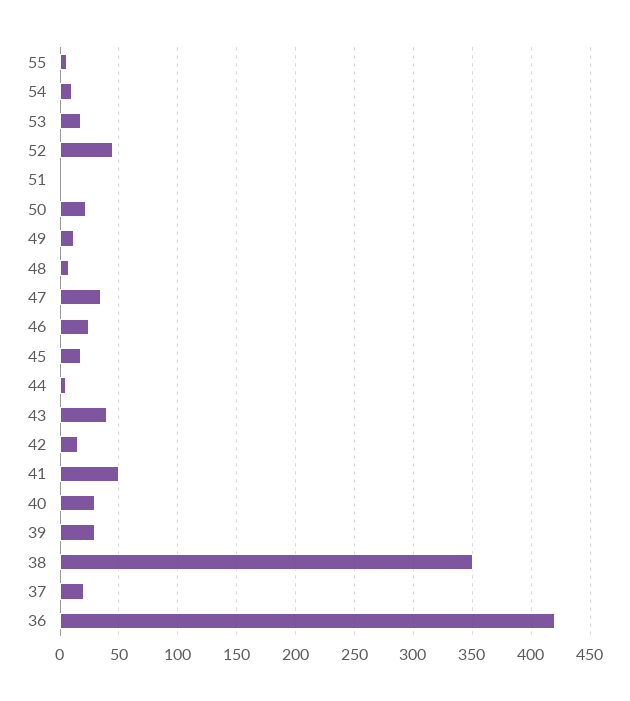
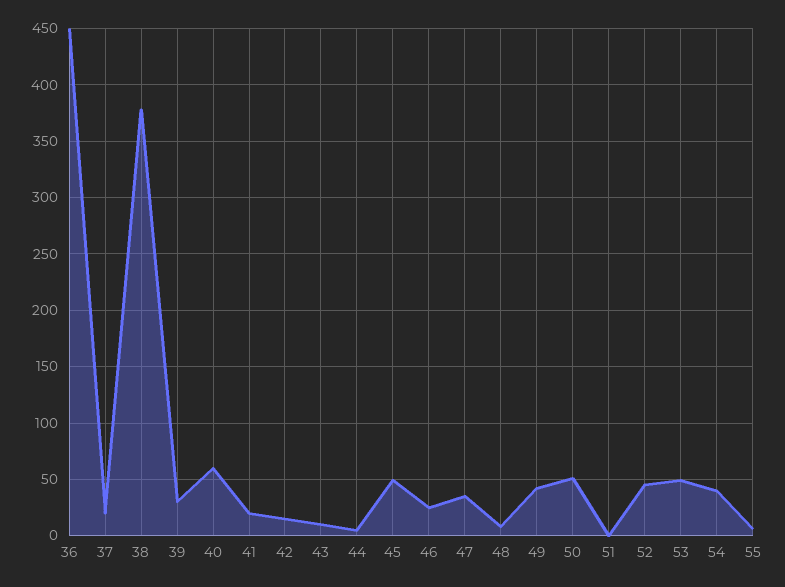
  {
    "55": 10,
-   "54": 10,
+   "54": 40,
-   "53": 20,
+   "53": 50,
    "52": 50,
    "51": 0,
-   "50": 20,
+   "50": 50,
-   "49": 10,
+   "49": 40,
    "48": 10,
    "47": 40,
    "46": 30,
-   "45": 20,
+   "45": 50,
    "44": 10,
-   "43": 40,
+   "43": 10,
    "42": 20,
-   "41": 50,
+   "41": 20,
-   "40": 30,
+   "40": 60,
    "39": 30,
-   "38": 350,
+   "38": 380,
    "37": 20,
-   "36": 420
+   "36": 450
  }

